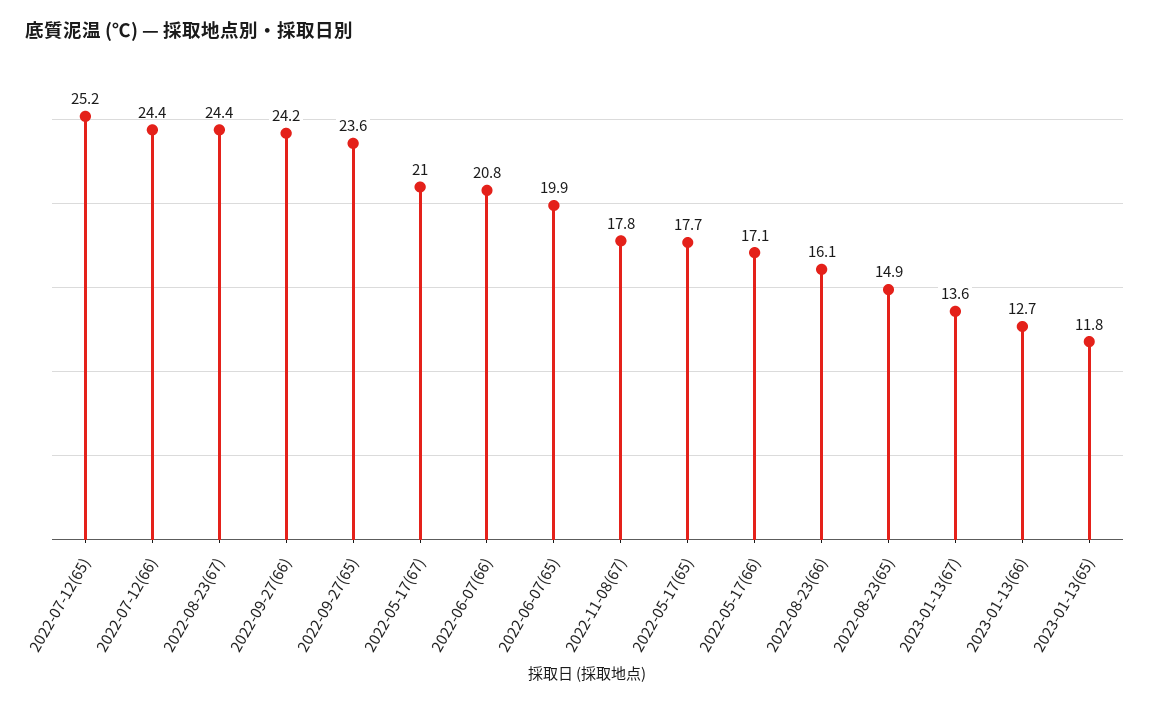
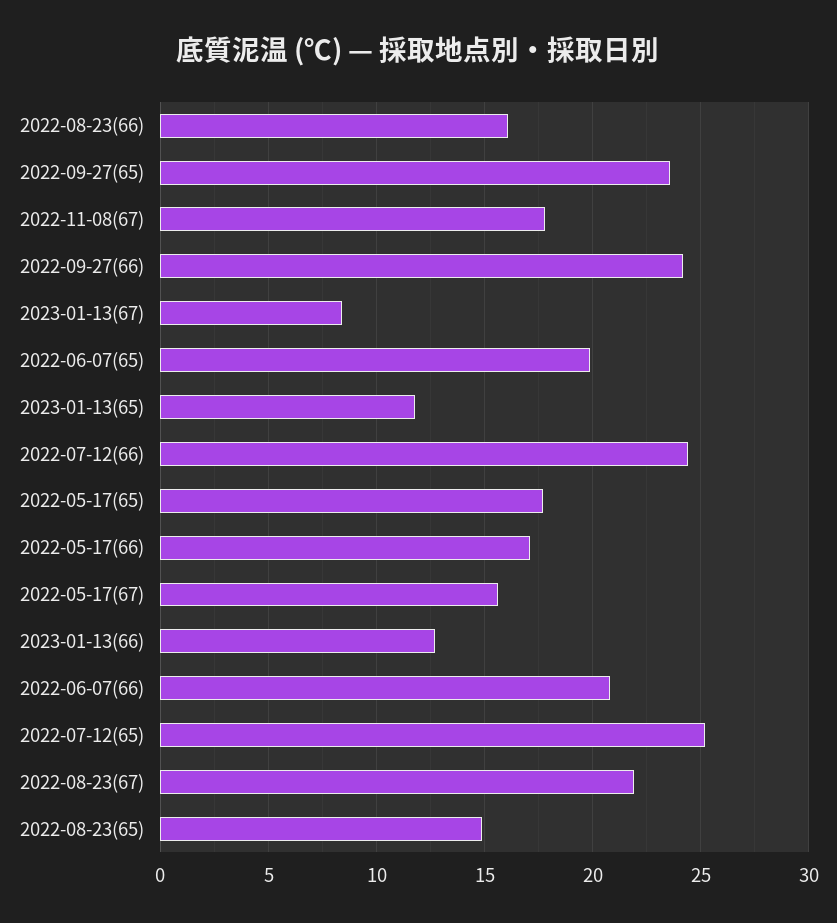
  {
    "2022-07-12(65)": 25.2,
    "2022-07-12(66)": 24.4,
-   "2022-08-23(67)": 24.4,
+   "2022-08-23(67)": 22,
    "2022-09-27(66)": 24.2,
    "2022-09-27(65)": 23.6,
-   "2022-05-17(67)": 21,
+   "2022-05-17(67)": 15.5,
    "2022-06-07(66)": 20.8,
    "2022-06-07(65)": 19.9,
    "2022-11-08(67)": 17.8,
    "2022-05-17(65)": 17.7,
    "2022-05-17(66)": 17.1,
    "2022-08-23(66)": 16.1,
    "2022-08-23(65)": 14.9,
-   "2023-01-13(67)": 13.6,
+   "2023-01-13(67)": 8.5,
    "2023-01-13(66)": 12.7,
    "2023-01-13(65)": 11.8
  }

